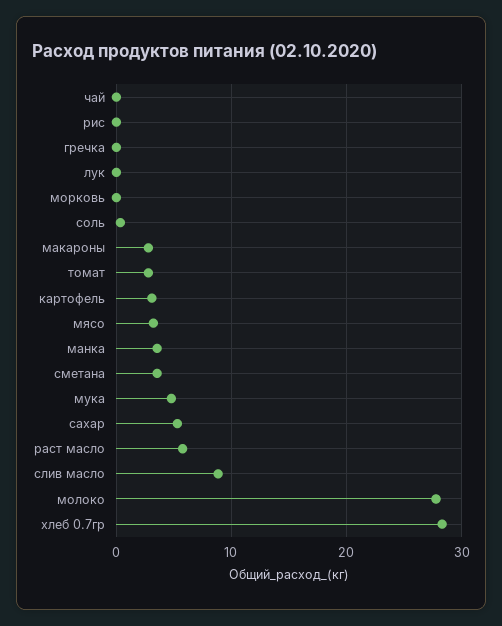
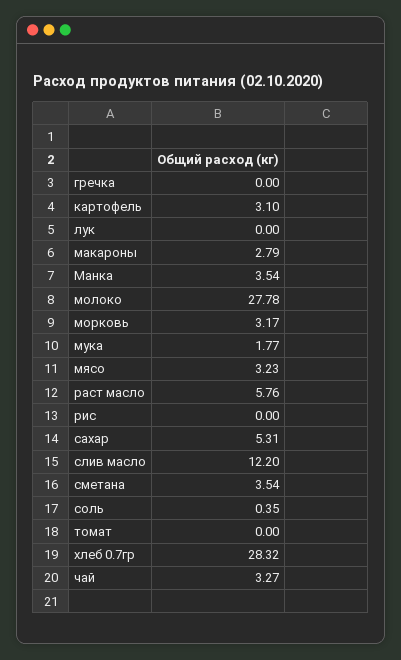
  {
-   "чай": 0,
+   "чай": 3.27,
    "рис": 0,
    "гречка": 0,
    "лук": 0,
-   "морковь": 0,
+   "морковь": 3.17,
    "соль": 0.35,
    "макароны": 2.79,
-   "томат": 3,
+   "томат": 0,
    "картофель": 3.1,
    "мясо": 3.23,
    "манка": 3.54,
    "сметана": 3.54,
-   "мука": 5,
+   "мука": 1.77,
    "сахар": 5.31,
    "раст масло": 5.76,
-   "слив масло": 9,
+   "слив масло": 12.2,
    "молоко": 27.78,
    "хлеб 0.7гр": 28.32
  }

